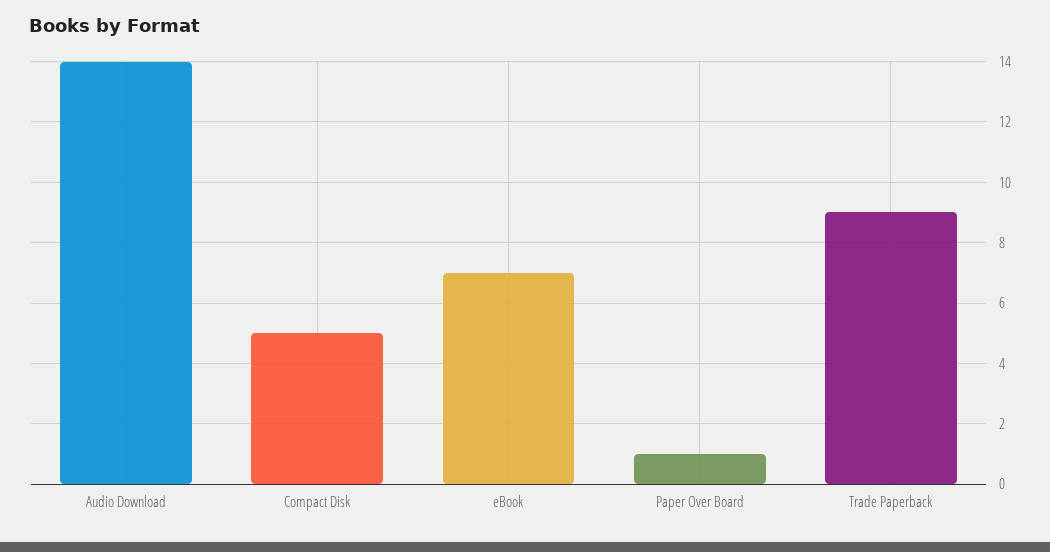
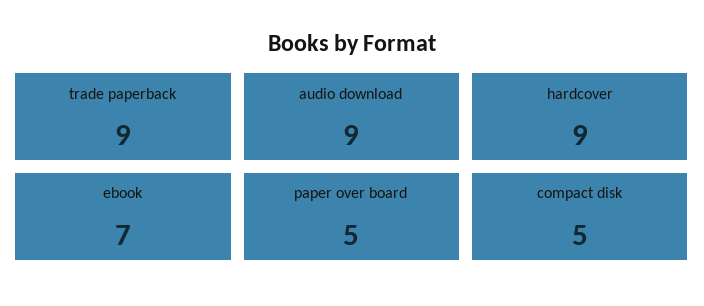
  {
-   "Audio Download": 14,
+   "Audio Download": 9,
    "Compact Disk": 5,
    "eBook": 7,
-   "Paper Over Board": 1,
+   "Paper Over Board": 5,
-   "Trade Paperback": 9
+   "Trade Paperback": 9,
+   "hardcover": 9
  }

